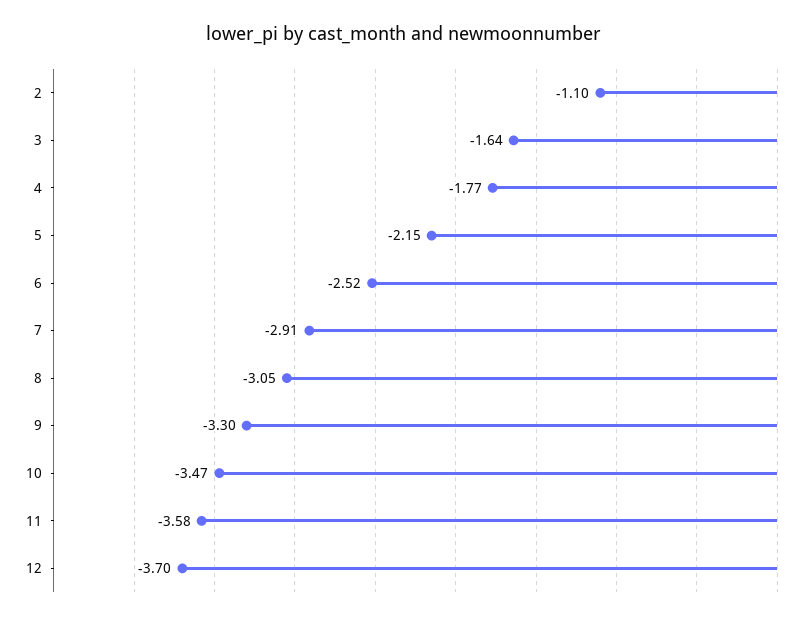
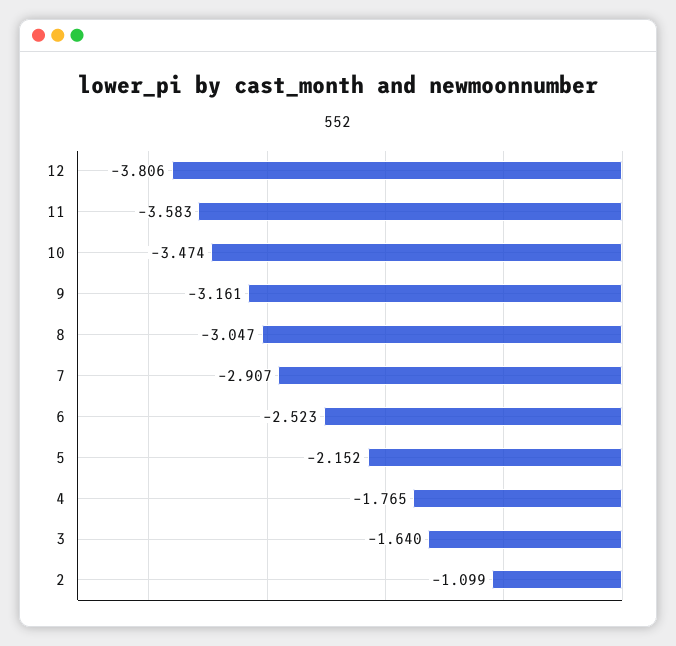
  {
    "2": -1.099,
    "3": -1.64,
    "4": -1.765,
    "5": -2.152,
    "6": -2.523,
    "7": -2.907,
    "8": -3.047,
-   "9": -3.3,
+   "9": -3.161,
    "10": -3.474,
    "11": -3.583,
-   "12": -3.7
+   "12": -3.806
  }

